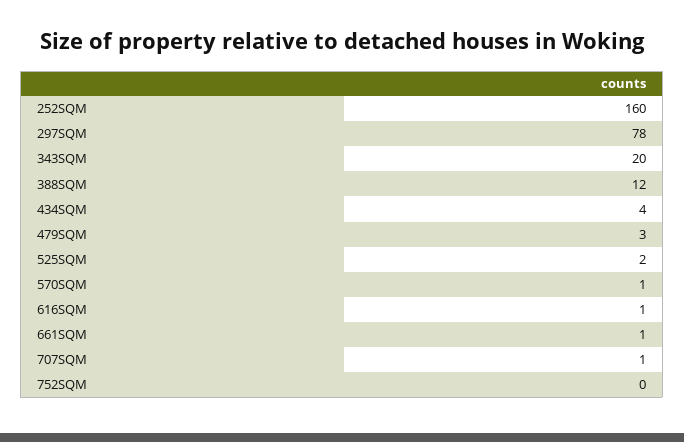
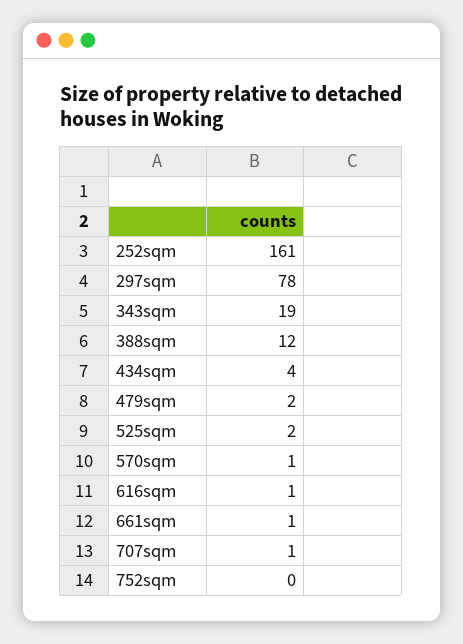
  {
-   "252SQM": 160,
+   "252SQM": 161,
    "297SQM": 78,
-   "343SQM": 20,
+   "343SQM": 19,
    "388SQM": 12,
    "434SQM": 4,
-   "479SQM": 3,
+   "479SQM": 2,
    "525SQM": 2,
    "570SQM": 1,
    "616SQM": 1,
    "661SQM": 1,
    "707SQM": 1,
    "752SQM": 0
  }

